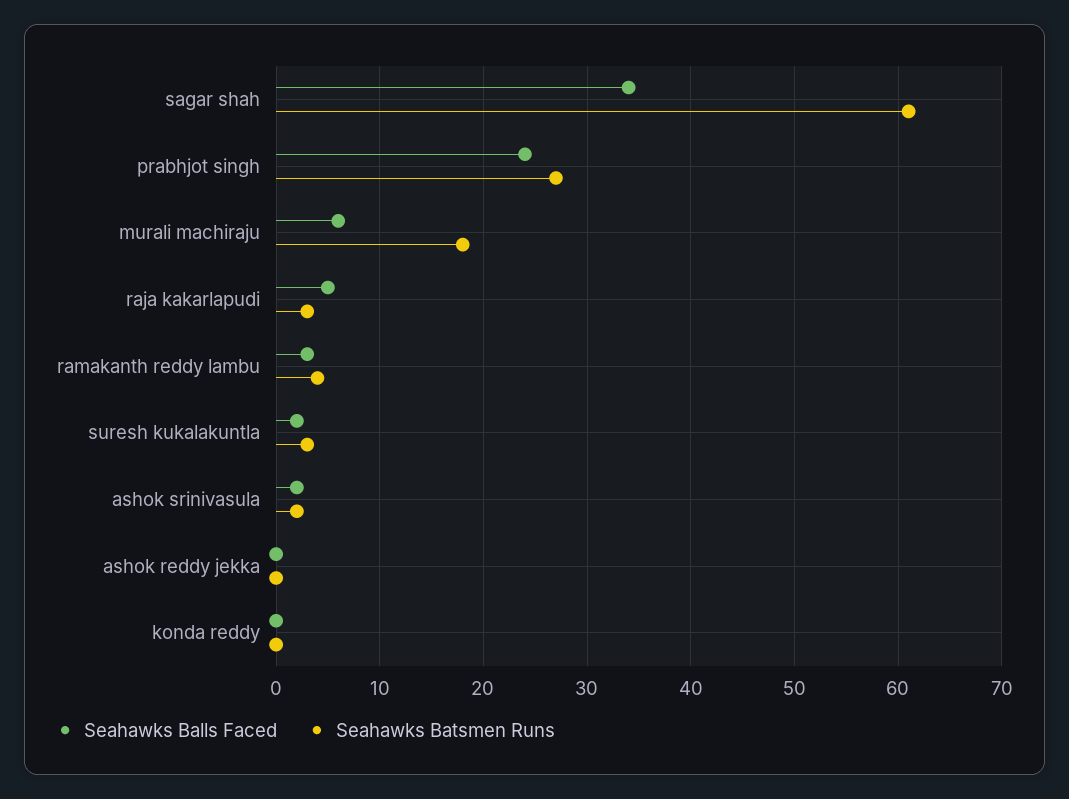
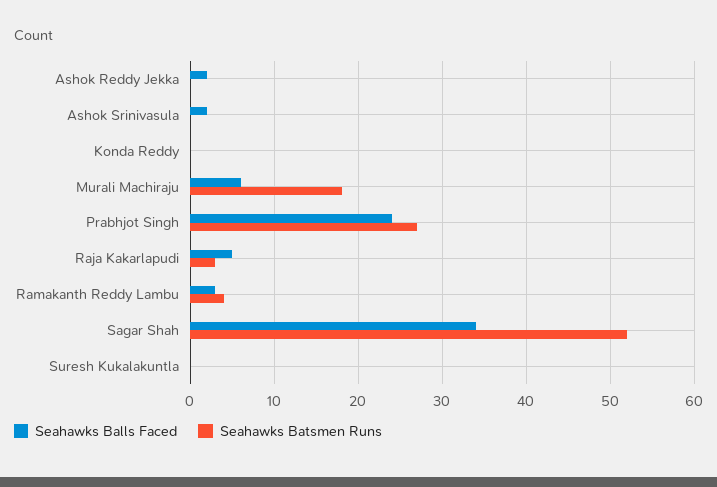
  {
    "Seahawks Balls Faced": {
      "sagar shah": 34,
      "prabhjot singh": 24,
      "murali machiraju": 6,
      "raja kakarlapudi": 5,
      "ramakanth reddy lambu": 3,
-     "suresh kukalakuntla": 2,
+     "suresh kukalakuntla": 0,
      "ashok srinivasula": 2,
-     "ashok reddy jekka": 0,
+     "ashok reddy jekka": 2,
      "konda reddy": 0
    },
    "Seahawks Batsmen Runs": {
-     "sagar shah": 61,
+     "sagar shah": 52,
      "prabhjot singh": 27,
      "murali machiraju": 18,
      "raja kakarlapudi": 3,
      "ramakanth reddy lambu": 4,
-     "suresh kukalakuntla": 3,
+     "suresh kukalakuntla": 0,
-     "ashok srinivasula": 2,
+     "ashok srinivasula": 0,
      "ashok reddy jekka": 0,
      "konda reddy": 0
    }
  }

